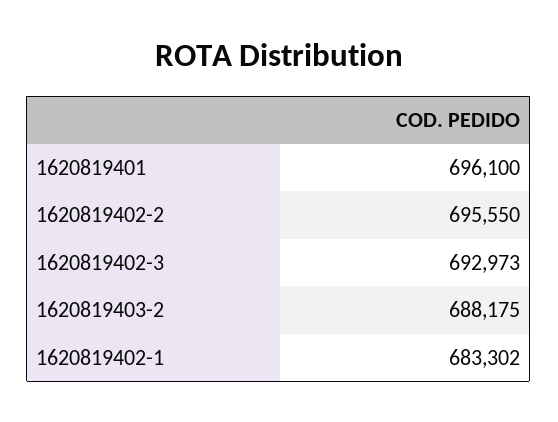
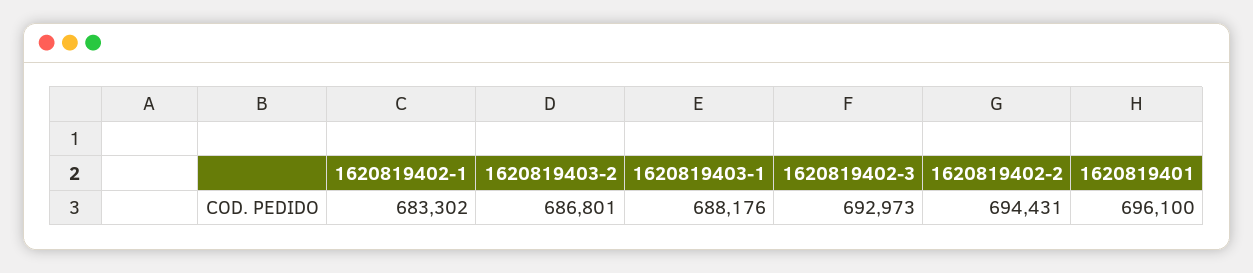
  {
    "1620819401": 696100,
-   "1620819402-2": 695550,
+   "1620819402-2": 694431,
    "1620819402-3": 692973,
-   "1620819403-2": 688175,
+   "1620819403-2": 686801,
-   "1620819402-1": 683302
+   "1620819402-1": 683302,
+   "1620819403-1": 688176
  }

